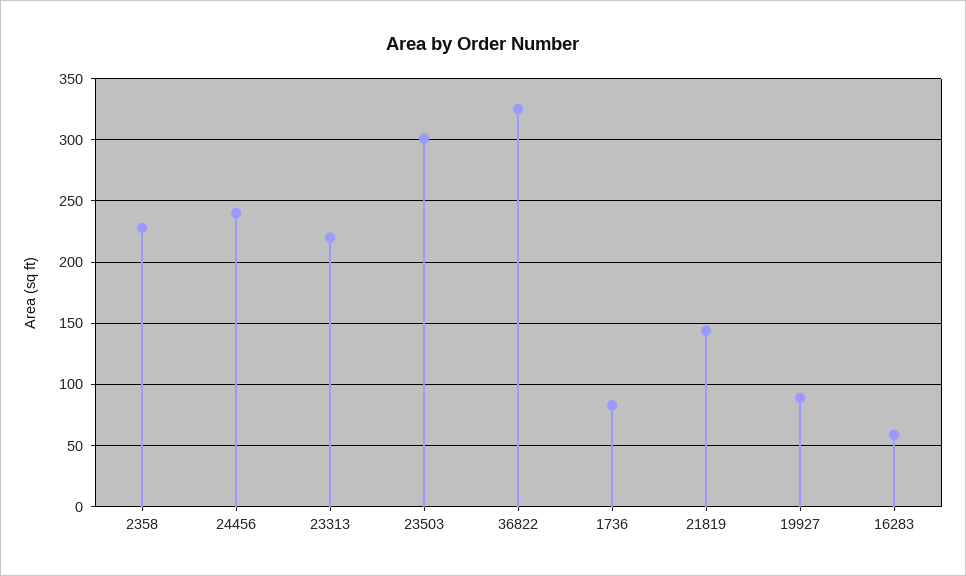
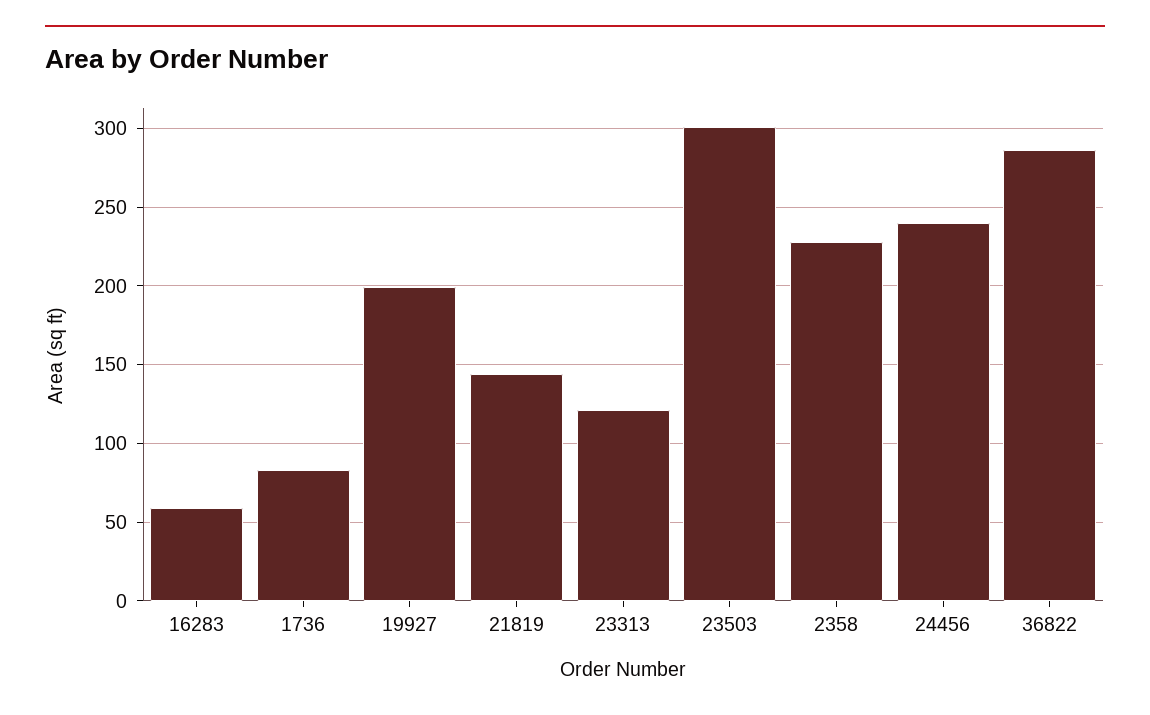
  {
    "2358": 230,
    "24456": 240,
-   "23313": 220,
+   "23313": 120,
    "23503": 300,
-   "36822": 325,
+   "36822": 285,
    "1736": 85,
    "21819": 145,
-   "19927": 90,
+   "19927": 200,
    "16283": 60
  }

